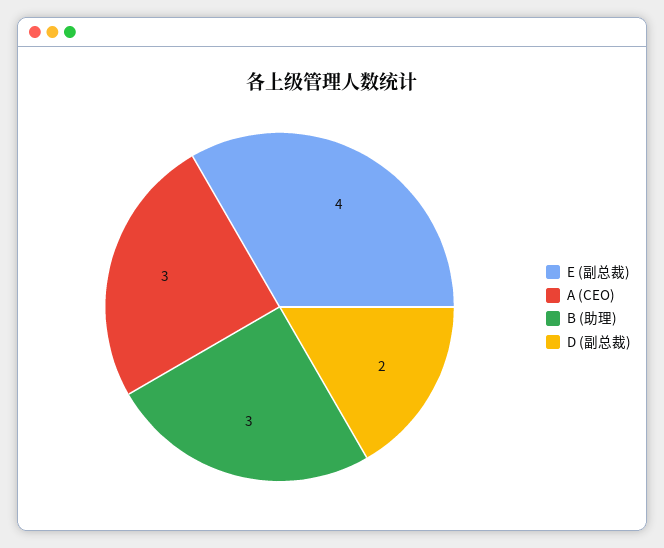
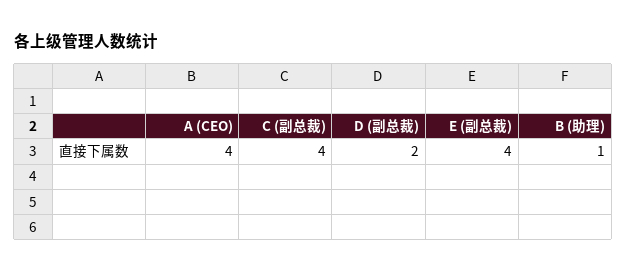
  {
    "E (副总裁)": 4,
-   "A (CEO)": 3,
+   "A (CEO)": 4,
-   "B (助理)": 3,
+   "B (助理)": 1,
-   "D (副总裁)": 2
+   "D (副总裁)": 2,
+   "C (副总裁)": 4
  }

